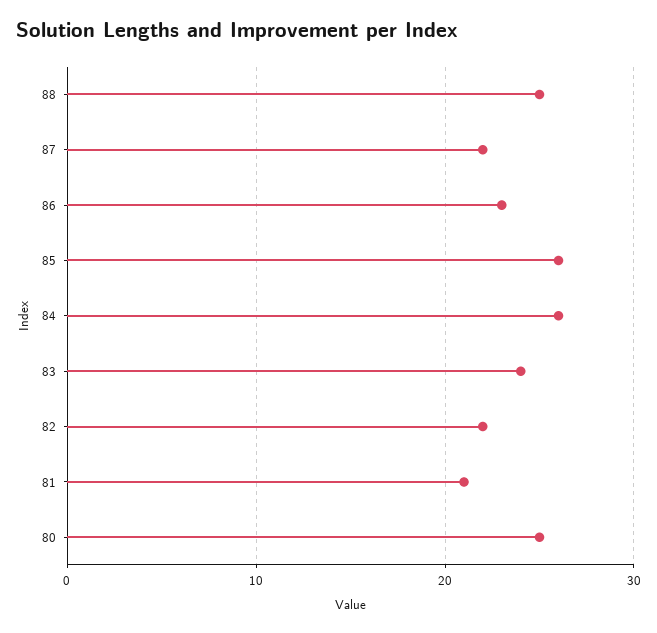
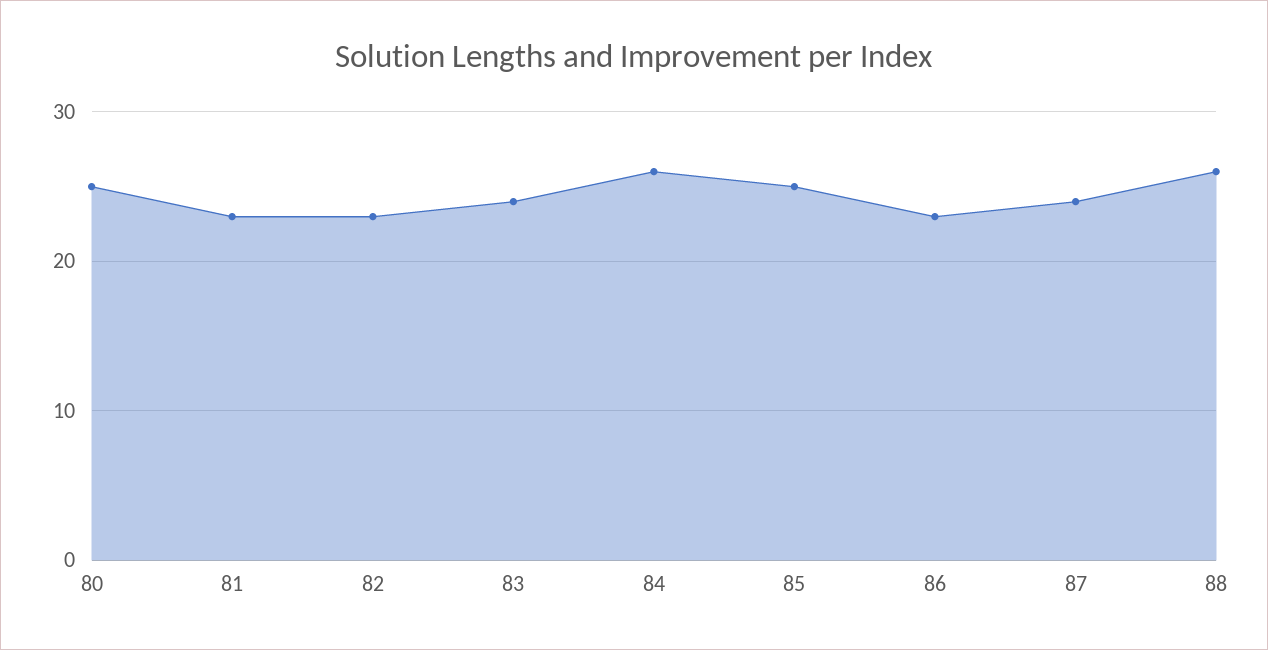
  {
-   "88": 25,
+   "88": 26,
-   "87": 22,
+   "87": 24,
    "86": 23,
-   "85": 26,
+   "85": 25,
    "84": 26,
    "83": 24,
-   "82": 22,
+   "82": 23,
-   "81": 21,
+   "81": 23,
    "80": 25
  }

